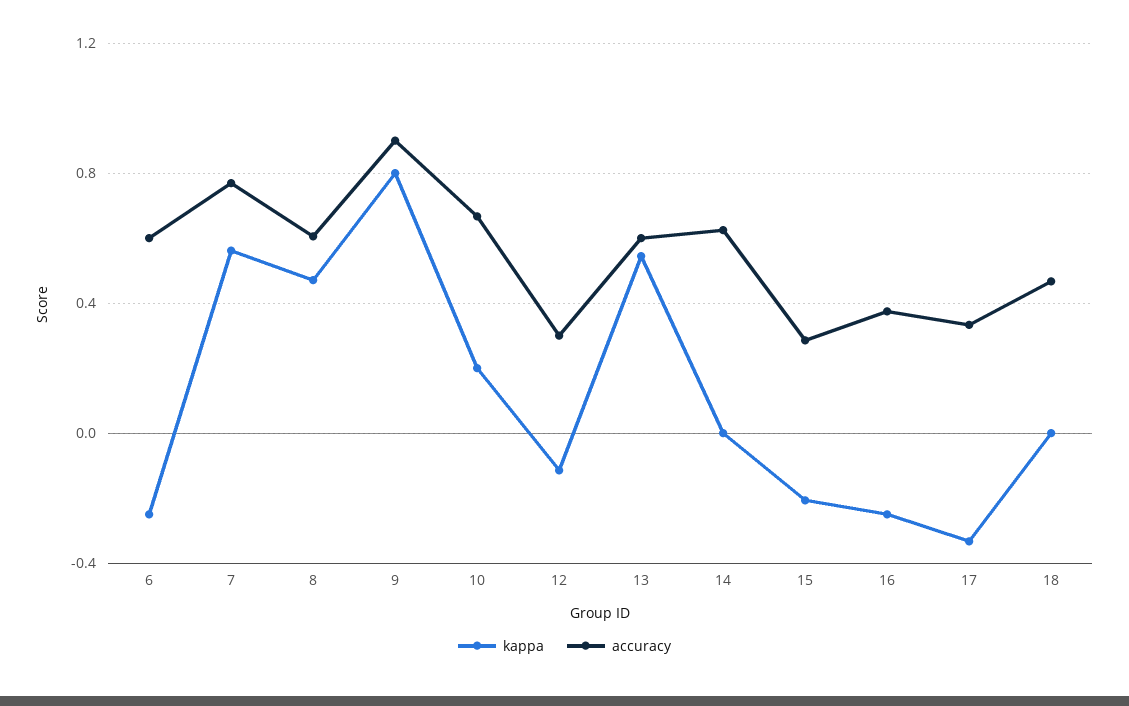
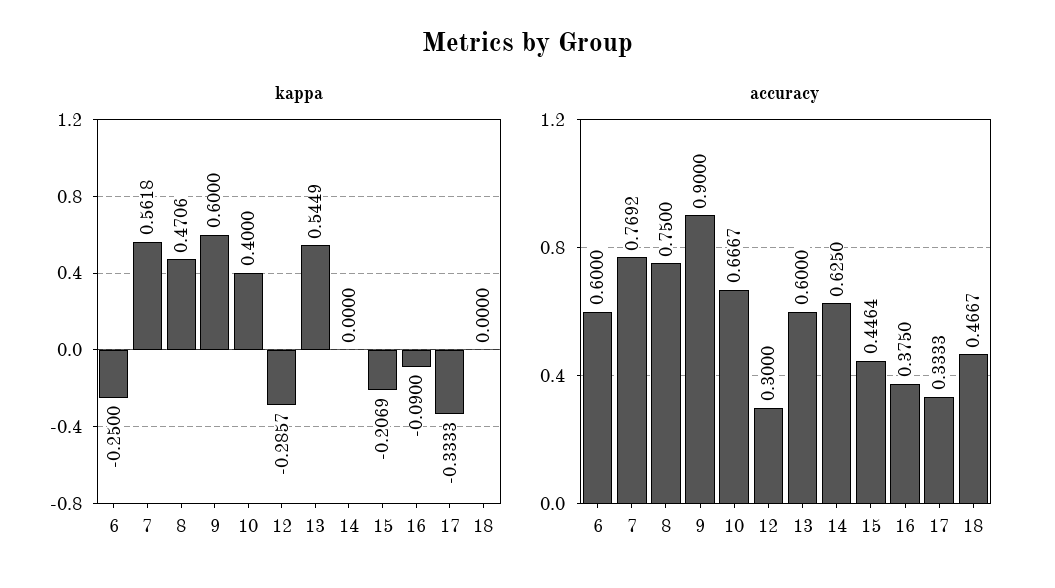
  {
    "kappa": {
      "6": -0.25,
      "7": 0.5618,
      "8": 0.4706,
-     "9": 0.8,
+     "9": 0.6,
-     "10": 0.2,
+     "10": 0.4,
-     "12": -0.1,
+     "12": -0.2857,
      "13": 0.5449,
      "14": 0,
      "15": -0.2069,
-     "16": -0.25,
+     "16": -0.09,
      "17": -0.3333,
      "18": 0
    },
    "accuracy": {
      "6": 0.6,
      "7": 0.7692,
-     "8": 0.6,
+     "8": 0.75,
      "9": 0.9,
      "10": 0.6667,
      "12": 0.3,
      "13": 0.6,
      "14": 0.625,
-     "15": 0.3,
+     "15": 0.4464,
      "16": 0.375,
      "17": 0.3333,
      "18": 0.4667
    }
  }

